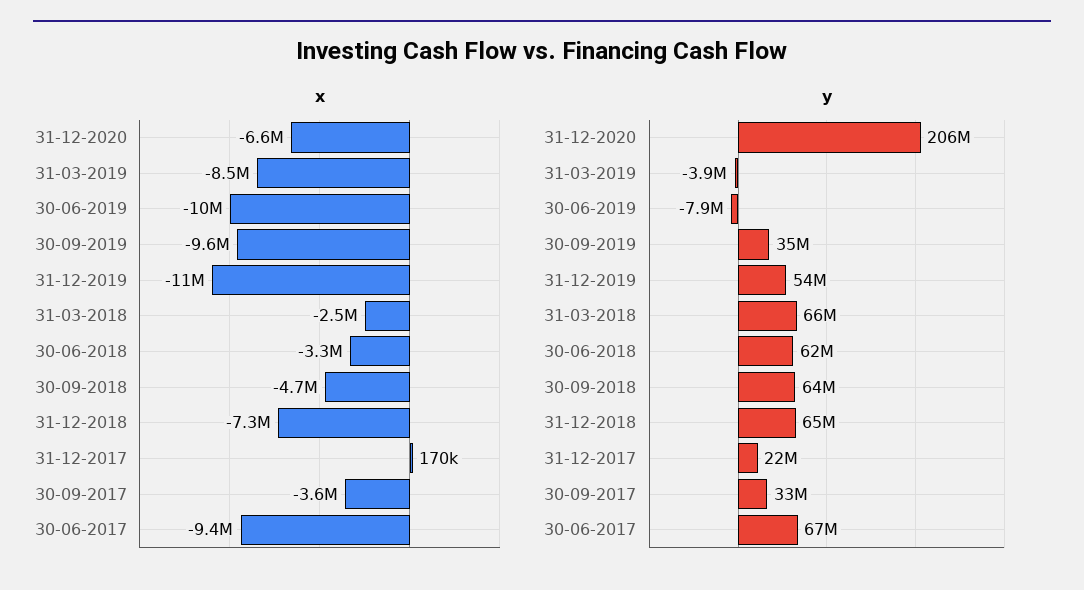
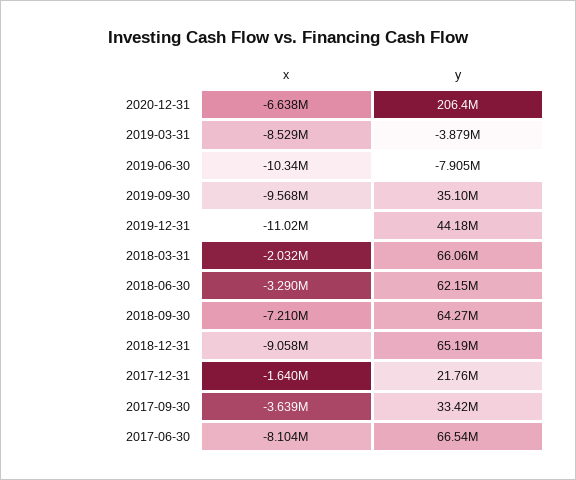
  {
    "x": {
      "31-12-2020": -6638000,
      "31-03-2019": -8529000,
      "30-06-2019": -10340000,
      "30-09-2019": -9568000,
      "31-12-2019": -11020000,
-     "31-03-2018": -2500000,
+     "31-03-2018": -2032000,
      "30-06-2018": -3290000,
-     "30-09-2018": -4700000,
+     "30-09-2018": -7210000,
-     "31-12-2018": -7300000,
+     "31-12-2018": -9058000,
-     "31-12-2017": 170000,
+     "31-12-2017": -1640000,
      "30-09-2017": -3639000,
-     "30-06-2017": -9400000
+     "30-06-2017": -8104000
    },
    "y": {
      "31-12-2020": 206400000,
      "31-03-2019": -3879000,
      "30-06-2019": -7905000,
      "30-09-2019": 35100000,
-     "31-12-2019": 54000000,
+     "31-12-2019": 44180000,
      "31-03-2018": 66060000,
      "30-06-2018": 62150000,
      "30-09-2018": 64270000,
      "31-12-2018": 65190000,
      "31-12-2017": 21760000,
      "30-09-2017": 33420000,
      "30-06-2017": 66540000
    }
  }

